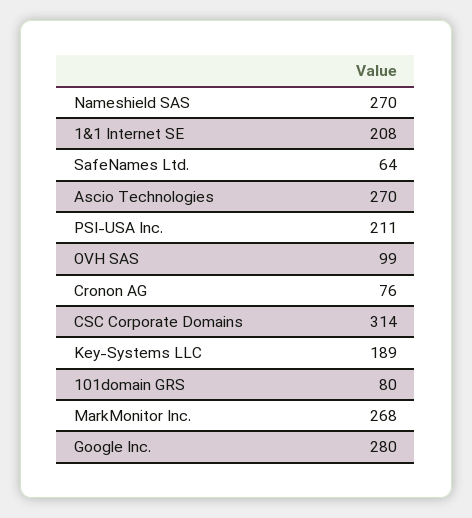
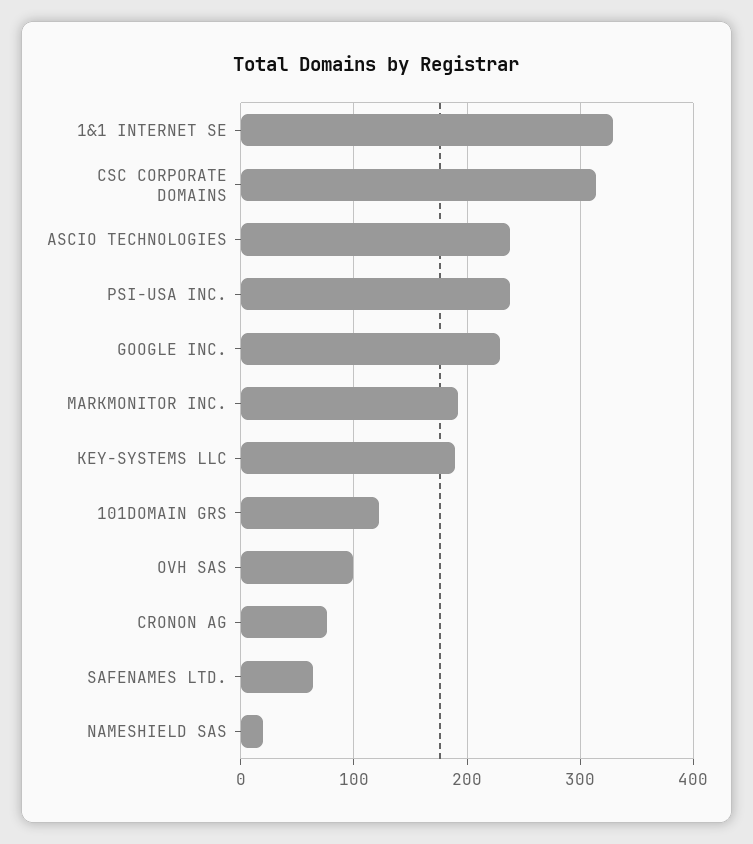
  {
-   "Nameshield SAS": 270,
+   "Nameshield SAS": 20,
-   "1&1 Internet SE": 208,
+   "1&1 Internet SE": 330,
    "SafeNames Ltd.": 64,
-   "Ascio Technologies": 270,
+   "Ascio Technologies": 240,
-   "PSI-USA Inc.": 211,
+   "PSI-USA Inc.": 240,
    "OVH SAS": 99,
    "Cronon AG": 76,
    "CSC Corporate Domains": 314,
    "Key-Systems LLC": 189,
-   "101domain GRS": 80,
+   "101domain GRS": 120,
-   "MarkMonitor Inc.": 268,
+   "MarkMonitor Inc.": 190,
-   "Google Inc.": 280
+   "Google Inc.": 230
  }

